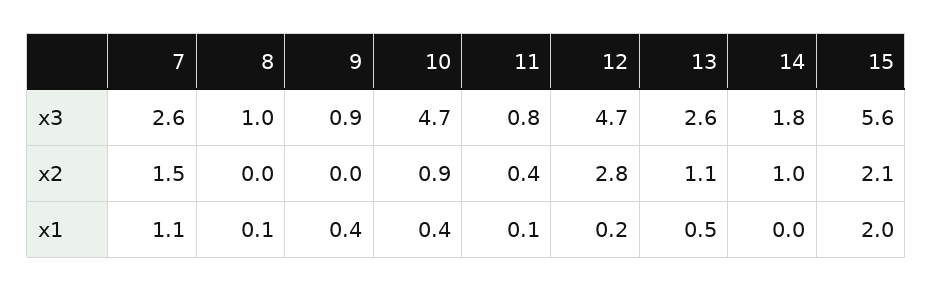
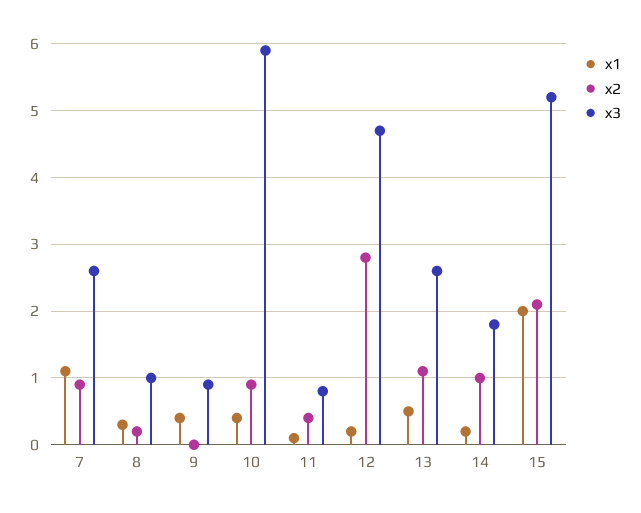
  {
    "x3": {
      "7": 2.6,
      "8": 1,
      "9": 0.9,
-     "10": 4.7,
+     "10": 5.9,
      "11": 0.8,
      "12": 4.7,
      "13": 2.6,
      "14": 1.8,
-     "15": 5.6
+     "15": 5.2
    },
    "x2": {
-     "7": 1.5,
+     "7": 0.9,
-     "8": 0,
+     "8": 0.2,
      "9": 0,
      "10": 0.9,
      "11": 0.4,
      "12": 2.8,
      "13": 1.1,
      "14": 1,
      "15": 2.1
    },
    "x1": {
      "7": 1.1,
-     "8": 0.1,
+     "8": 0.3,
      "9": 0.4,
      "10": 0.4,
      "11": 0.1,
      "12": 0.2,
      "13": 0.5,
-     "14": 0,
+     "14": 0.2,
      "15": 2
    }
  }

